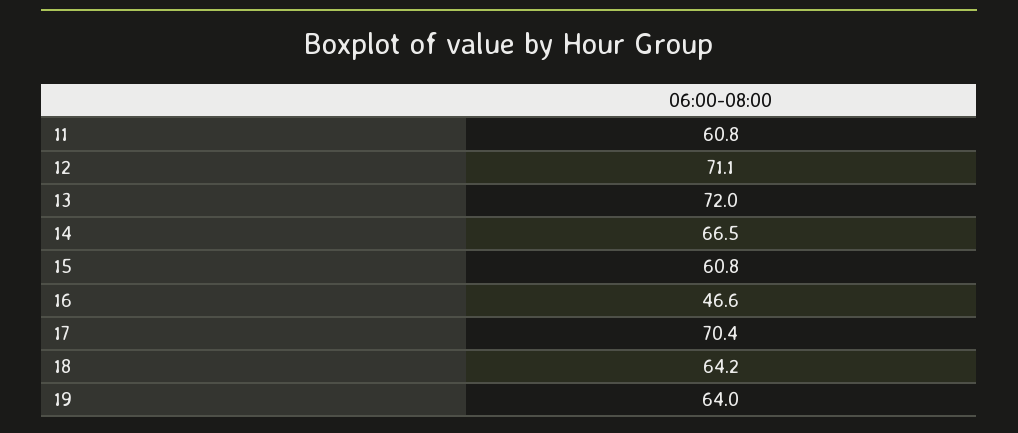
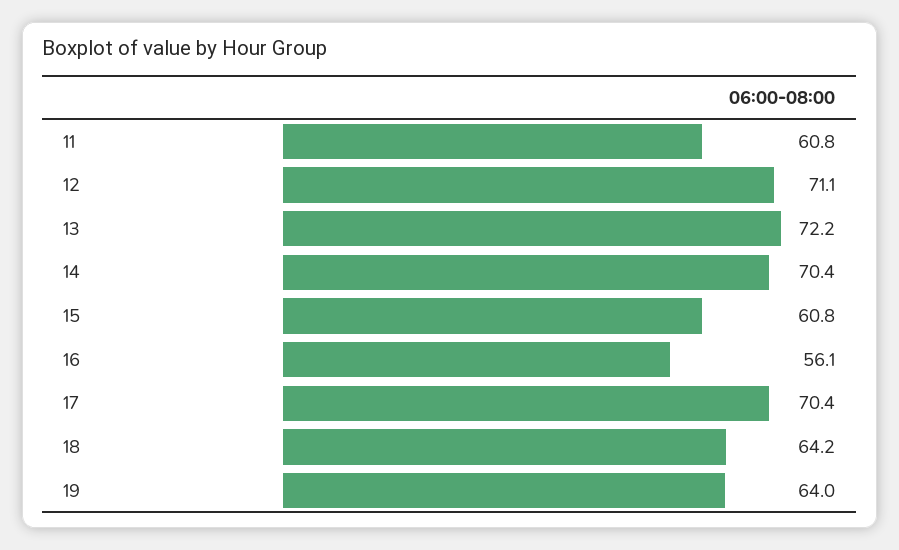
  {
    "11": 60.8,
    "12": 71.1,
-   "13": 72,
+   "13": 72.2,
-   "14": 66.5,
+   "14": 70.4,
    "15": 60.8,
-   "16": 46.6,
+   "16": 56.1,
    "17": 70.4,
    "18": 64.2,
    "19": 64
  }

